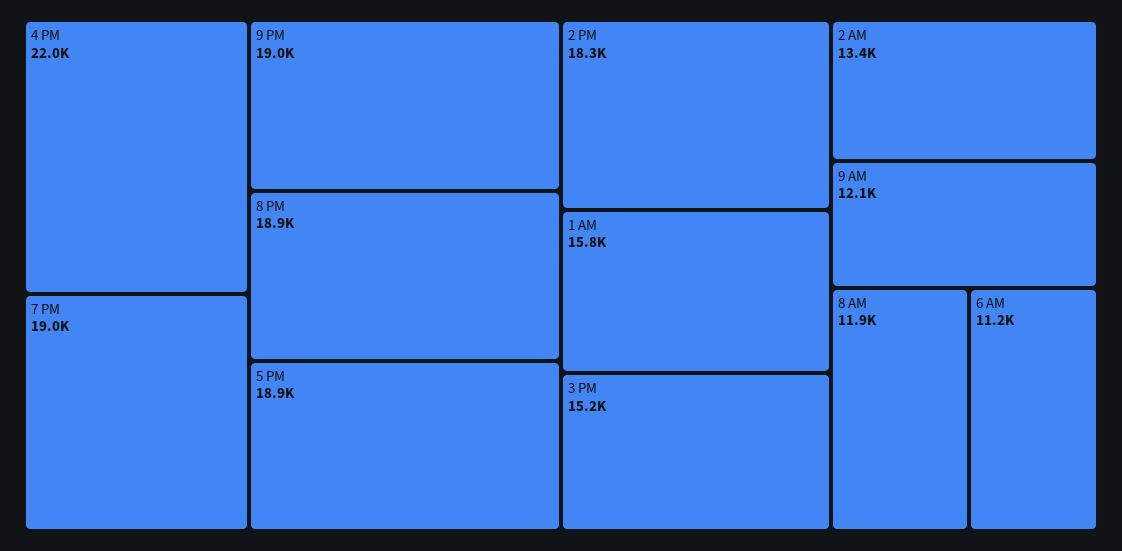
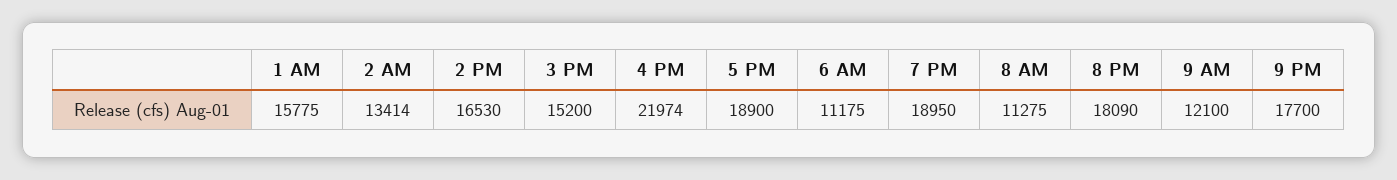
  {
    "4 PM": 21974,
    "7 PM": 18950,
-   "9 PM": 19000,
+   "9 PM": 17700,
-   "8 PM": 18900,
+   "8 PM": 18090,
    "5 PM": 18900,
-   "2 PM": 18300,
+   "2 PM": 16530,
    "1 AM": 15775,
    "3 PM": 15200,
    "2 AM": 13414,
    "9 AM": 12100,
-   "8 AM": 11900,
+   "8 AM": 11275,
    "6 AM": 11175
  }

